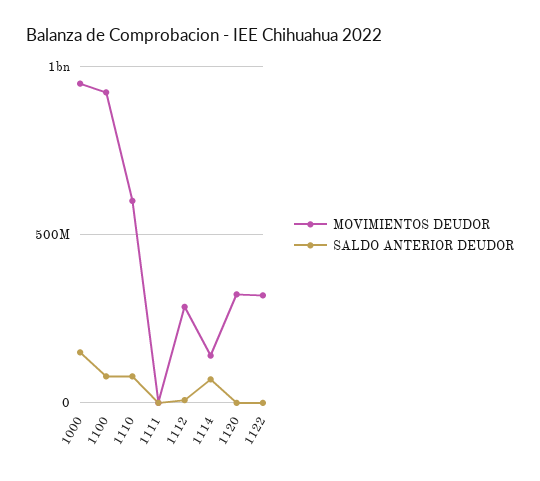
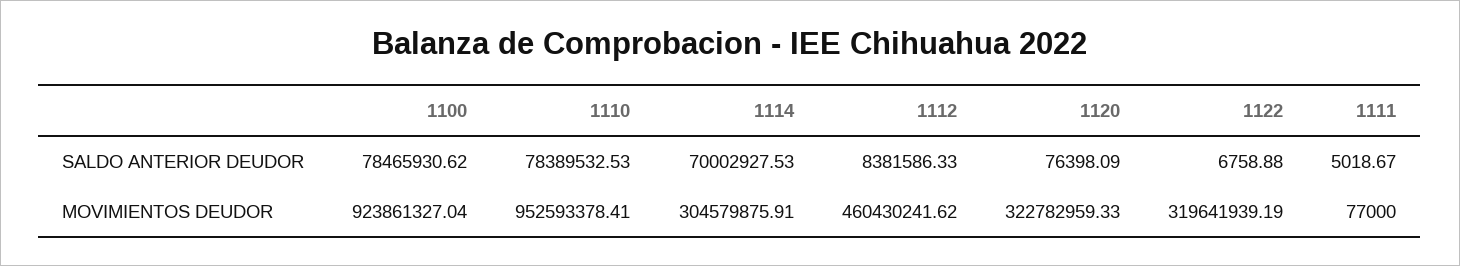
  {
    "MOVIMIENTOS DEUDOR": {
-     "1000": 950000000,
      "1100": 923861327.04,
-     "1110": 600000000,
+     "1110": 952593378.41,
      "1111": 77000,
-     "1112": 300000000,
+     "1112": 460430241.62,
-     "1114": 150000000,
+     "1114": 304579875.91,
      "1120": 322782959.33,
      "1122": 319641939.19
    },
    "SALDO ANTERIOR DEUDOR": {
-     "1000": 150000000,
      "1100": 78465930.62,
      "1110": 78389532.53,
      "1111": 5018.67,
      "1112": 8381586.33,
      "1114": 70002927.53,
      "1120": 76398.09,
      "1122": 6758.88
    }
  }

